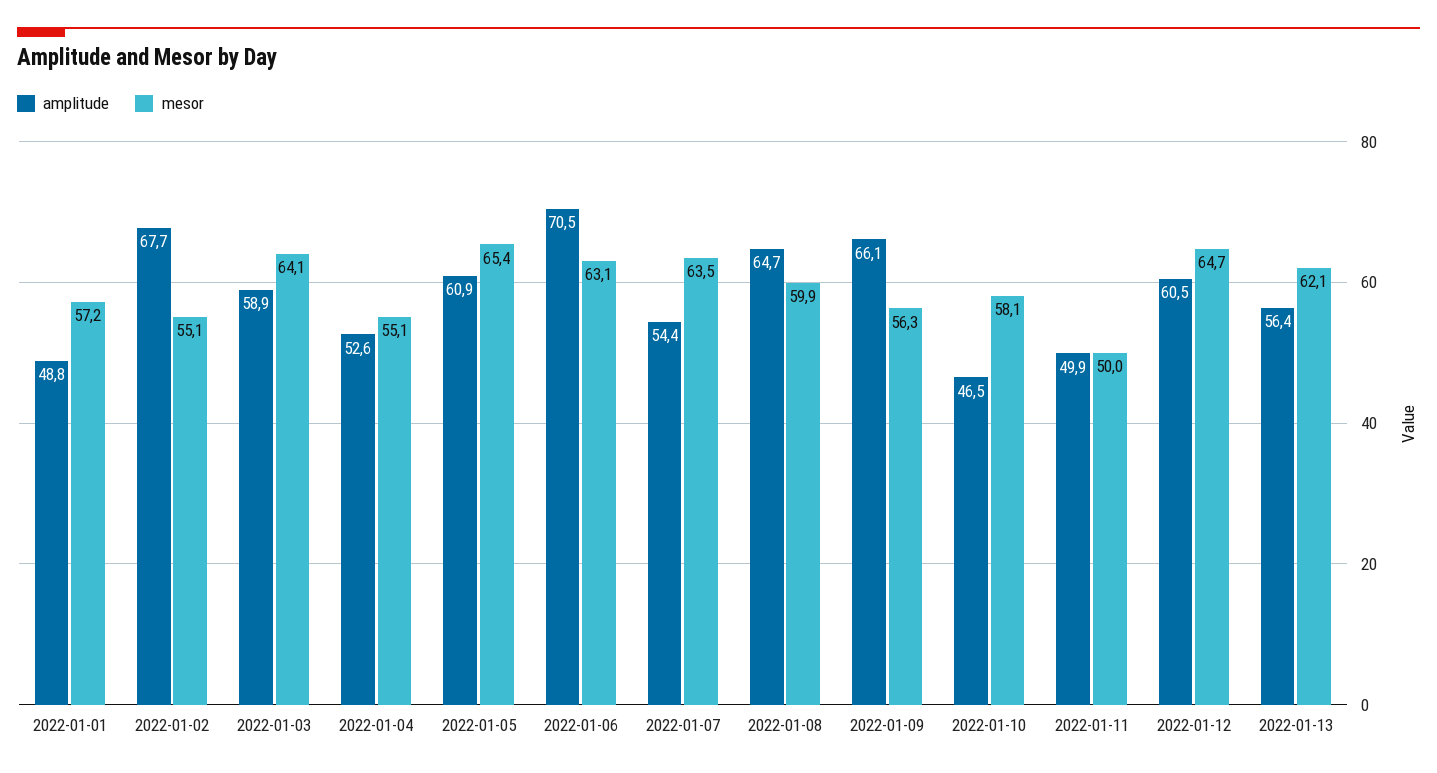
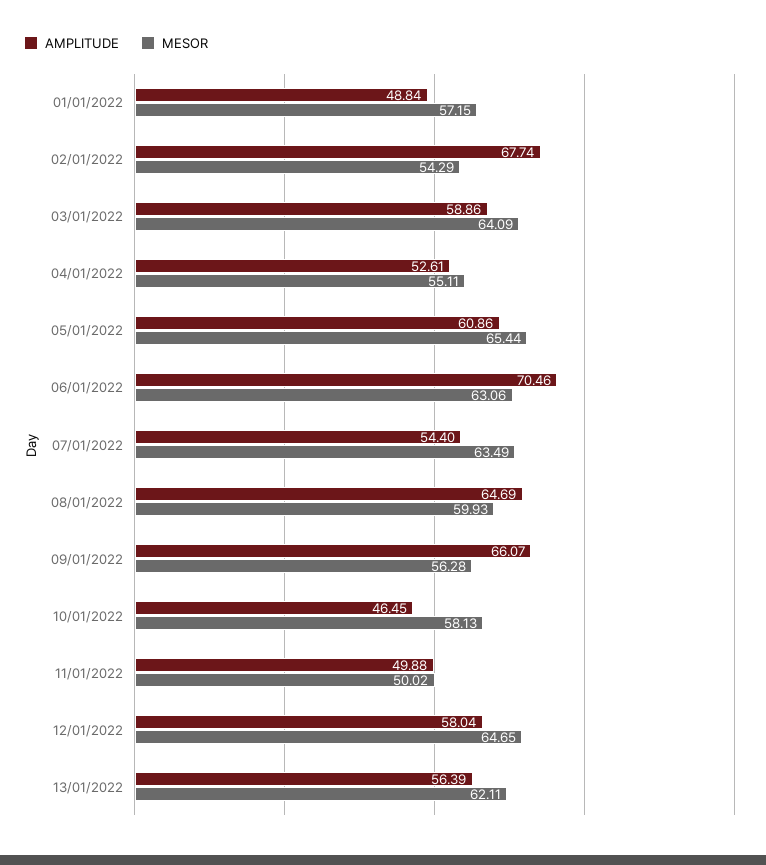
  {
    "amplitude": {
      "2022-01-01": 48.84,
      "2022-01-02": 67.74,
      "2022-01-03": 58.86,
      "2022-01-04": 52.61,
      "2022-01-05": 60.86,
      "2022-01-06": 70.46,
      "2022-01-07": 54.4,
      "2022-01-08": 64.69,
      "2022-01-09": 66.07,
      "2022-01-10": 46.45,
      "2022-01-11": 49.88,
-     "2022-01-12": 60.5,
+     "2022-01-12": 58.04,
      "2022-01-13": 56.39
    },
    "mesor": {
      "2022-01-01": 57.15,
-     "2022-01-02": 55.1,
+     "2022-01-02": 54.29,
      "2022-01-03": 64.09,
      "2022-01-04": 55.11,
      "2022-01-05": 65.44,
      "2022-01-06": 63.06,
      "2022-01-07": 63.49,
      "2022-01-08": 59.93,
      "2022-01-09": 56.28,
      "2022-01-10": 58.13,
      "2022-01-11": 50.02,
      "2022-01-12": 64.65,
      "2022-01-13": 62.11
    }
  }

